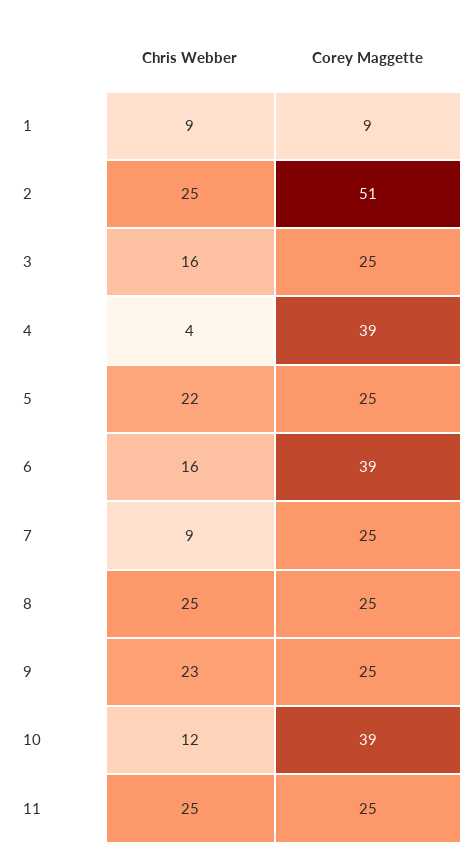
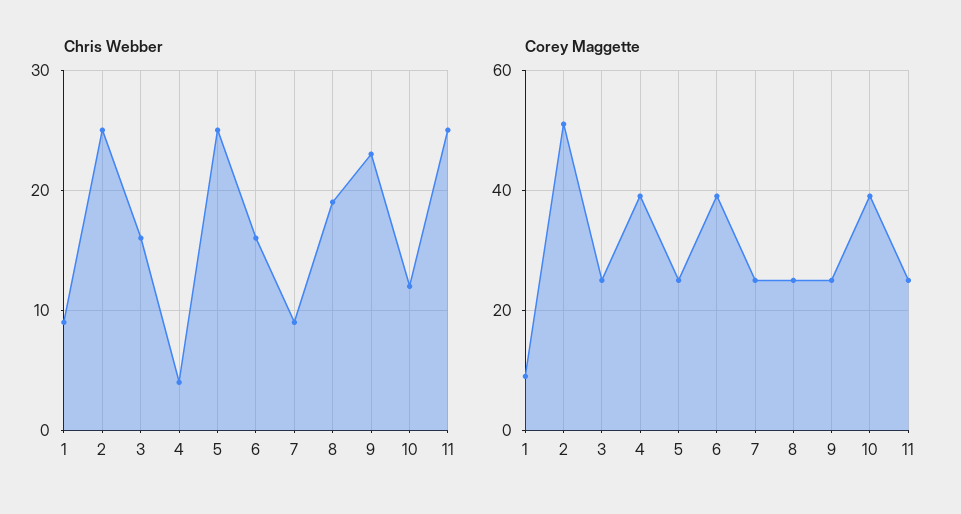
  {
    "Chris Webber": {
      "1": 9,
      "2": 25,
      "3": 16,
      "4": 4,
-     "5": 22,
+     "5": 25,
      "6": 16,
      "7": 9,
-     "8": 25,
+     "8": 19,
      "9": 23,
      "10": 12,
      "11": 25
    },
    "Corey Maggette": {
      "1": 9,
      "2": 51,
      "3": 25,
      "4": 39,
      "5": 25,
      "6": 39,
      "7": 25,
      "8": 25,
      "9": 25,
      "10": 39,
      "11": 25
    }
  }

